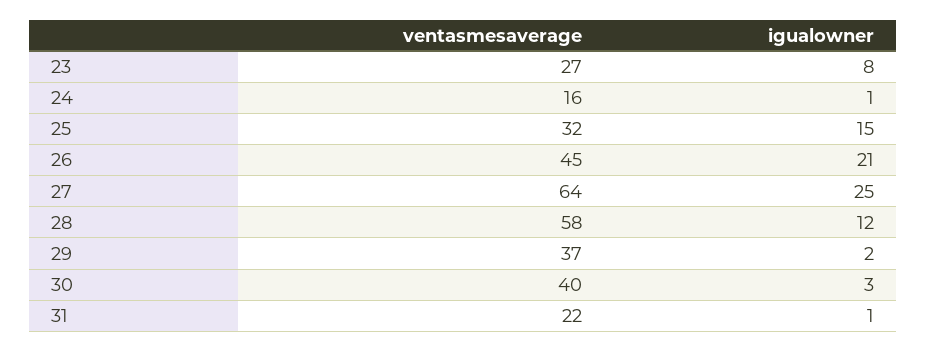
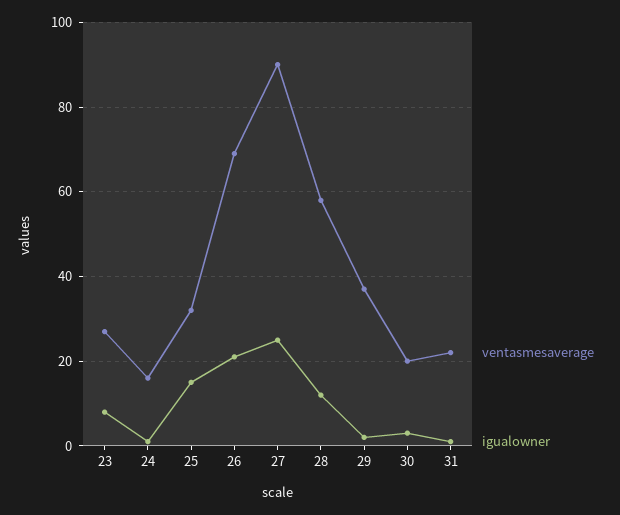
  {
    "ventasmesaverage": {
      "23": 27,
      "24": 16,
      "25": 32,
-     "26": 45,
+     "26": 70,
-     "27": 64,
+     "27": 90,
      "28": 58,
      "29": 37,
-     "30": 40,
+     "30": 20,
      "31": 22
    },
    "igualowner": {
      "23": 8,
      "24": 1,
      "25": 15,
      "26": 21,
      "27": 25,
      "28": 12,
      "29": 2,
      "30": 3,
      "31": 1
    }
  }

